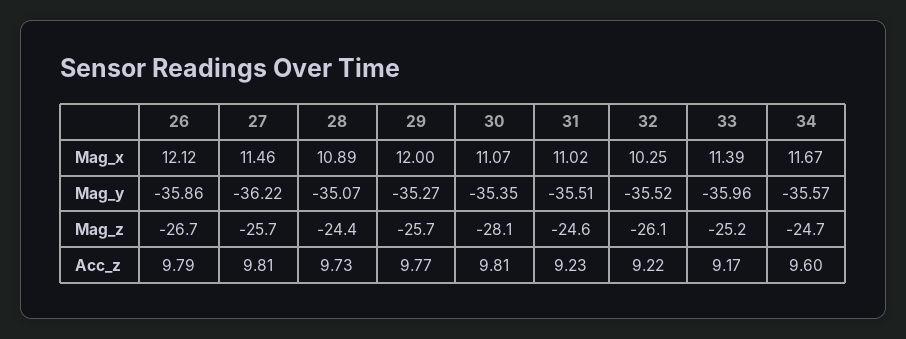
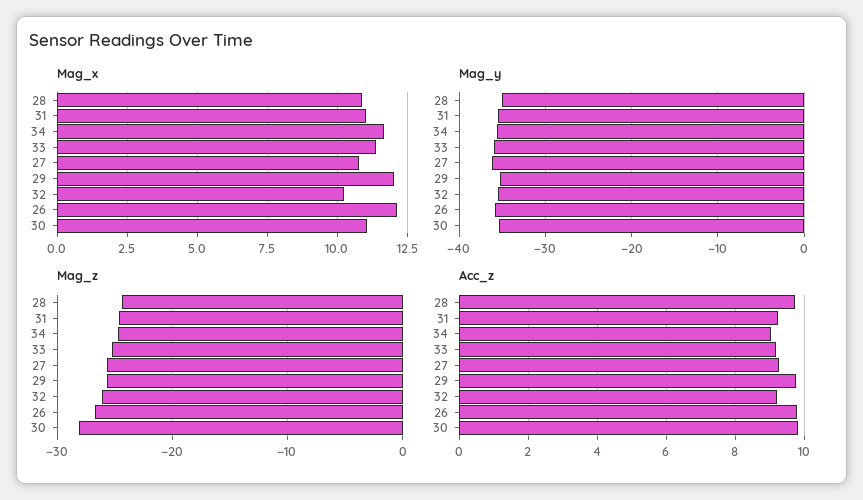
  {
    "Mag_x": {
      "26": 12.12,
-     "27": 11.46,
+     "27": 10.75,
      "28": 10.89,
      "29": 12,
      "30": 11.07,
      "31": 11.02,
      "32": 10.25,
      "33": 11.39,
      "34": 11.67
    },
    "Mag_y": {
      "26": -35.86,
      "27": -36.22,
      "28": -35.07,
      "29": -35.27,
      "30": -35.35,
      "31": -35.51,
      "32": -35.52,
      "33": -35.96,
      "34": -35.57
    },
    "Mag_z": {
      "26": -26.7,
      "27": -25.7,
      "28": -24.4,
      "29": -25.7,
      "30": -28.1,
      "31": -24.6,
      "32": -26.1,
      "33": -25.2,
      "34": -24.7
    },
    "Acc_z": {
      "26": 9.79,
-     "27": 9.81,
+     "27": 9.2,
      "28": 9.73,
      "29": 9.77,
      "30": 9.81,
      "31": 9.23,
      "32": 9.22,
      "33": 9.17,
-     "34": 9.6
+     "34": 9
    }
  }

